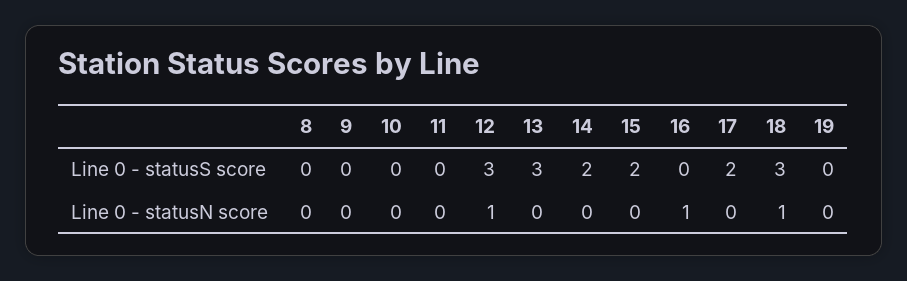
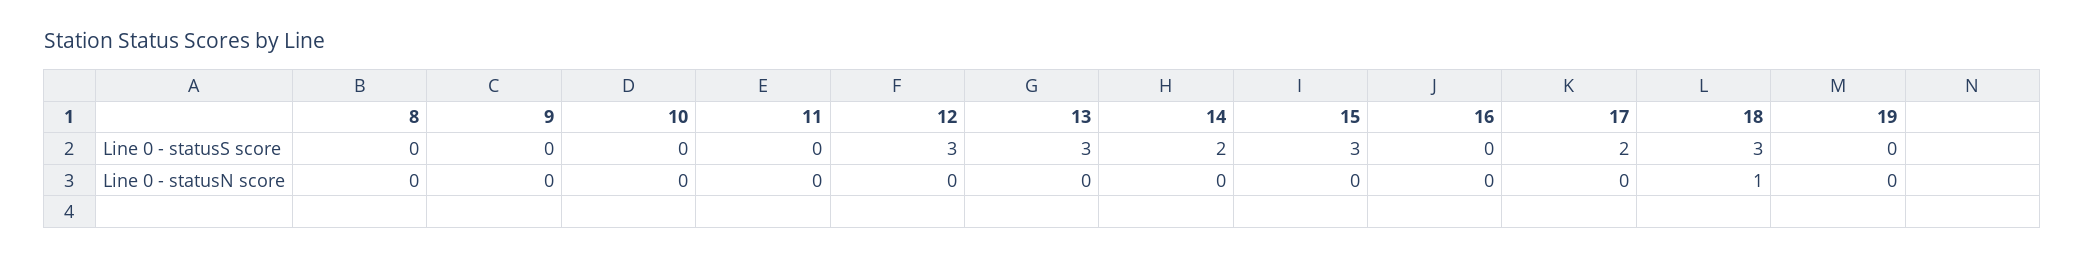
  {
    "8": {
      "Line 0 - statusS score": 0,
      "Line 0 - statusN score": 0
    },
    "9": {
      "Line 0 - statusS score": 0,
      "Line 0 - statusN score": 0
    },
    "10": {
      "Line 0 - statusS score": 0,
      "Line 0 - statusN score": 0
    },
    "11": {
      "Line 0 - statusS score": 0,
      "Line 0 - statusN score": 0
    },
    "12": {
      "Line 0 - statusS score": 3,
-     "Line 0 - statusN score": 1
+     "Line 0 - statusN score": 0
    },
    "13": {
      "Line 0 - statusS score": 3,
      "Line 0 - statusN score": 0
    },
    "14": {
      "Line 0 - statusS score": 2,
      "Line 0 - statusN score": 0
    },
    "15": {
-     "Line 0 - statusS score": 2,
+     "Line 0 - statusS score": 3,
      "Line 0 - statusN score": 0
    },
    "16": {
      "Line 0 - statusS score": 0,
-     "Line 0 - statusN score": 1
+     "Line 0 - statusN score": 0
    },
    "17": {
      "Line 0 - statusS score": 2,
      "Line 0 - statusN score": 0
    },
    "18": {
      "Line 0 - statusS score": 3,
      "Line 0 - statusN score": 1
    },
    "19": {
      "Line 0 - statusS score": 0,
      "Line 0 - statusN score": 0
    }
  }

